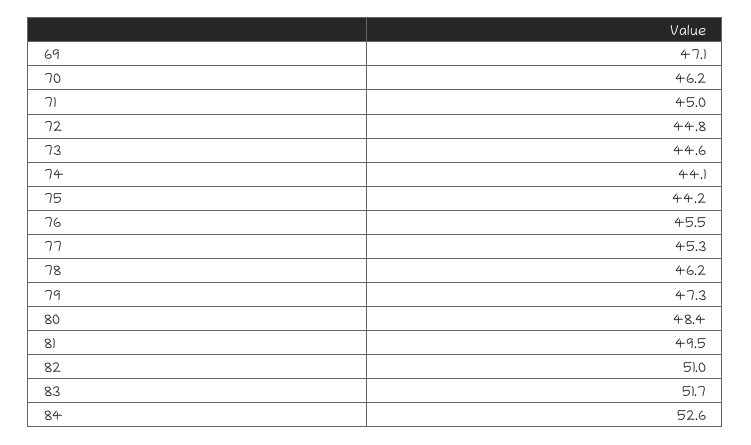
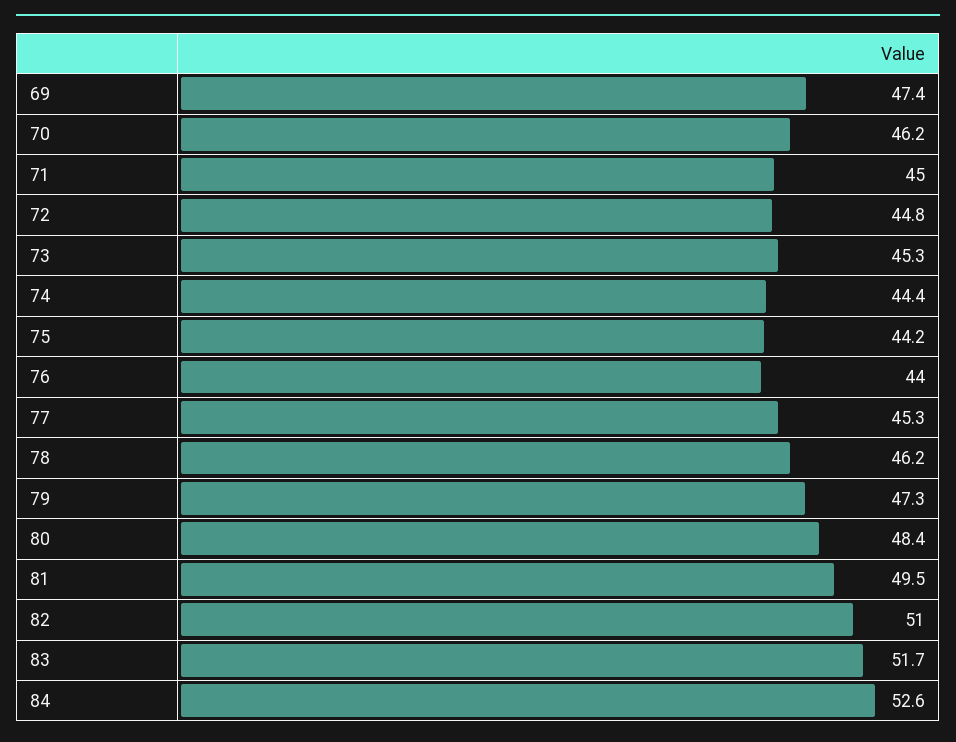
  {
-   "69": 47.1,
+   "69": 47.4,
    "70": 46.2,
    "71": 45,
    "72": 44.8,
-   "73": 44.6,
+   "73": 45.3,
-   "74": 44.1,
+   "74": 44.4,
    "75": 44.2,
-   "76": 45.5,
+   "76": 44,
    "77": 45.3,
    "78": 46.2,
    "79": 47.3,
    "80": 48.4,
    "81": 49.5,
    "82": 51,
    "83": 51.7,
    "84": 52.6
  }

